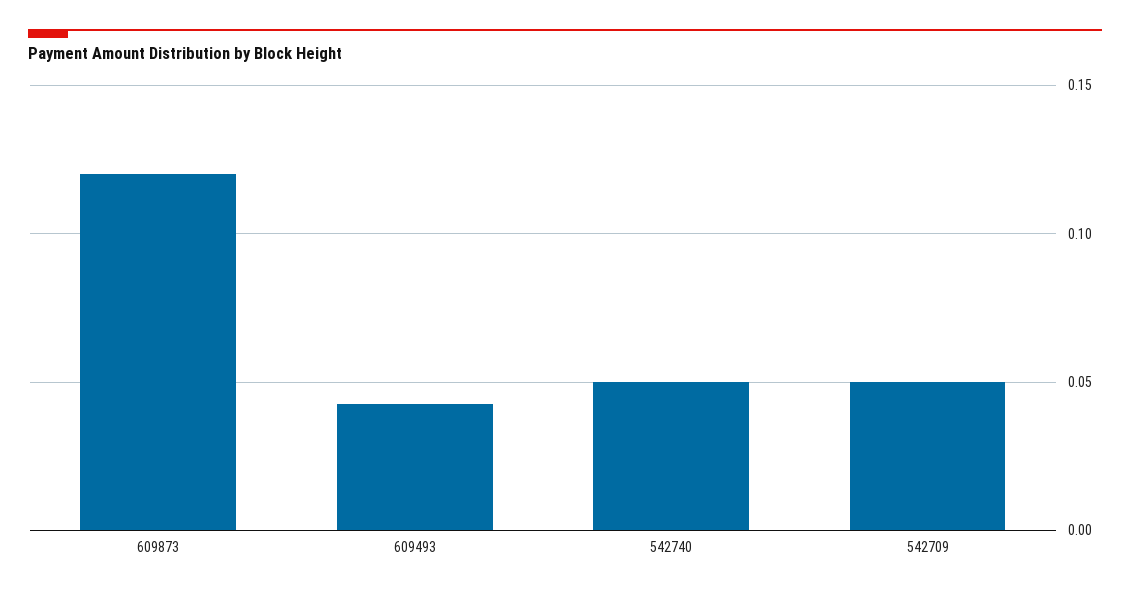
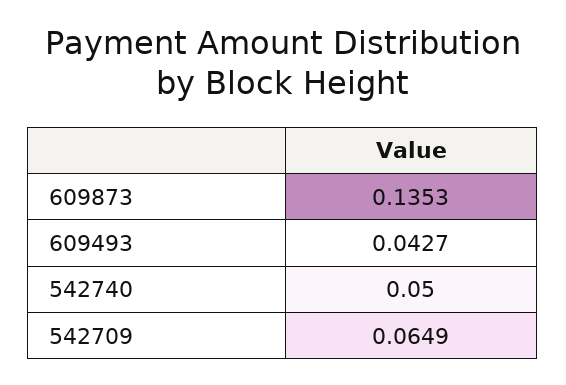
  {
-   "609873": 0.12,
+   "609873": 0.1353,
    "609493": 0.0427,
    "542740": 0.05,
-   "542709": 0.05
+   "542709": 0.0649
  }

